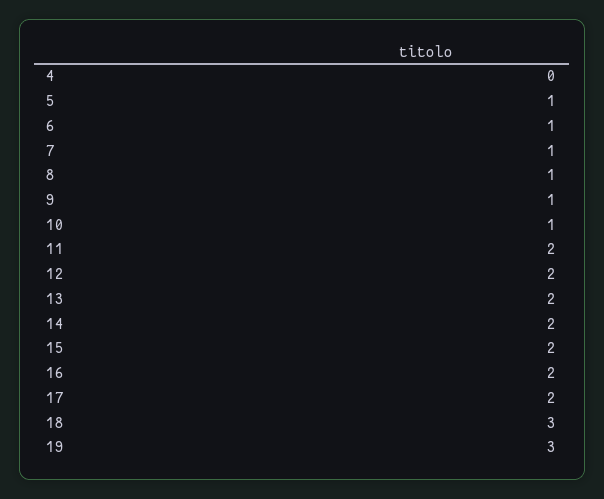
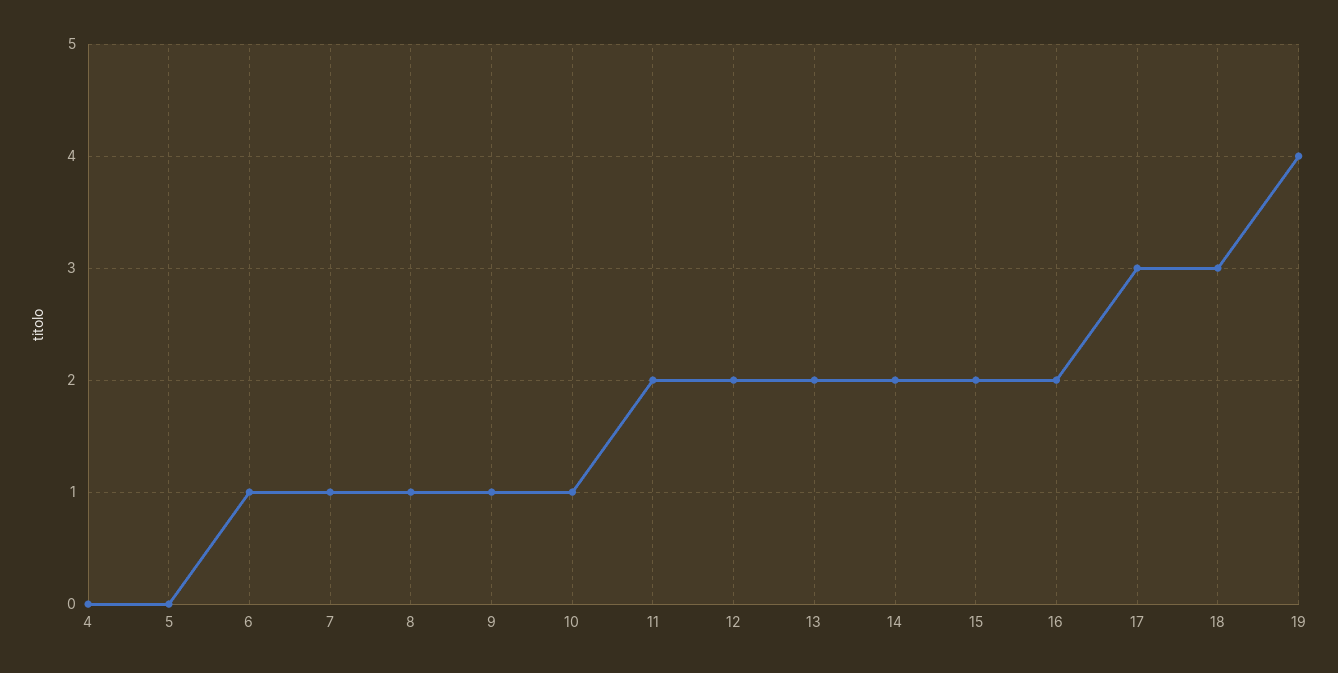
  {
    "4": 0,
-   "5": 1,
+   "5": 0,
    "6": 1,
    "7": 1,
    "8": 1,
    "9": 1,
    "10": 1,
    "11": 2,
    "12": 2,
    "13": 2,
    "14": 2,
    "15": 2,
    "16": 2,
-   "17": 2,
+   "17": 3,
    "18": 3,
-   "19": 3
+   "19": 4
  }

